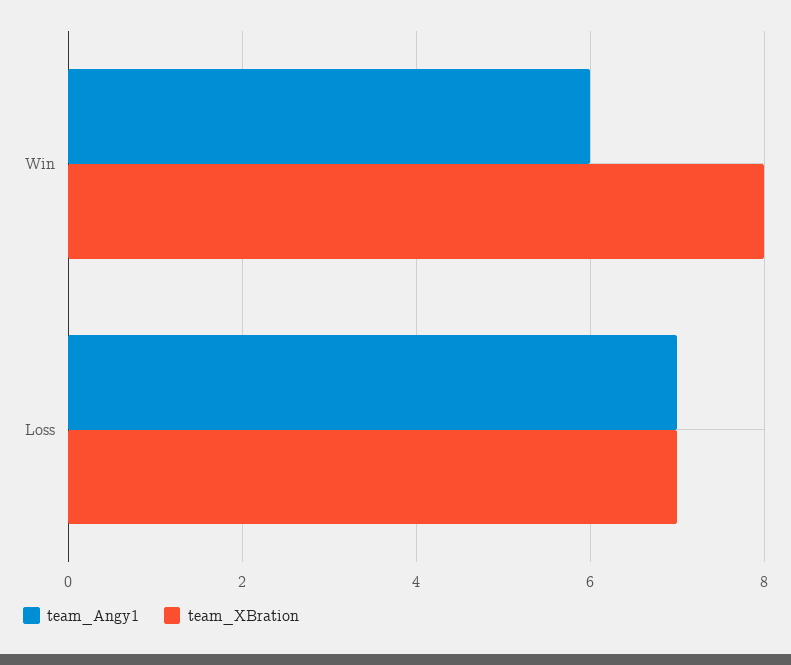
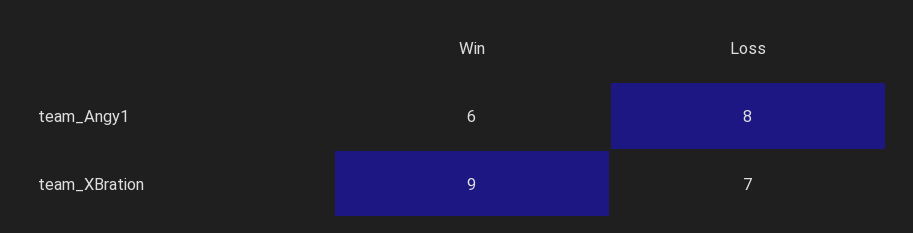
  {
    "team_Angy1": {
      "Win": 6,
-     "Loss": 7
+     "Loss": 8
    },
    "team_XBration": {
-     "Win": 8,
+     "Win": 9,
      "Loss": 7
    }
  }

